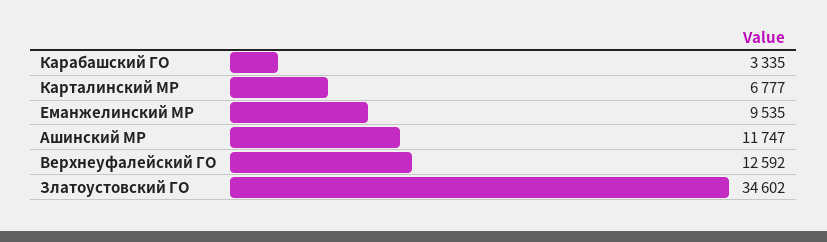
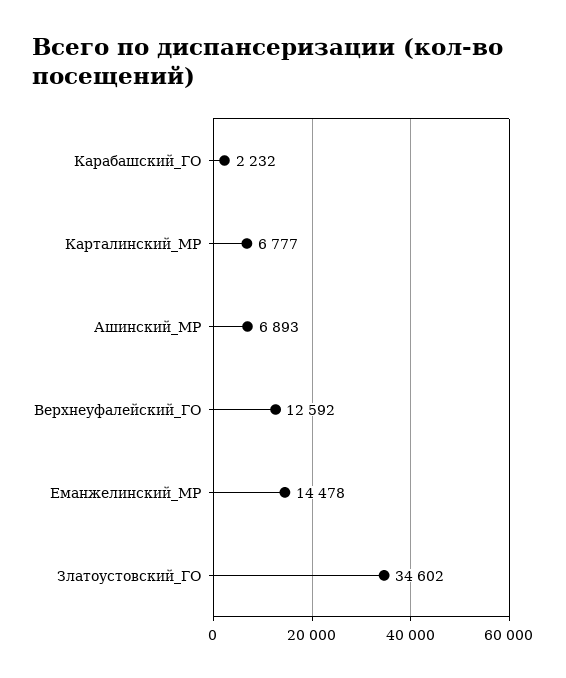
  {
-   "Карабашский ГО": 3335,
+   "Карабашский ГО": 2232,
    "Карталинский МР": 6777,
-   "Еманжелинский МР": 9535,
+   "Еманжелинский МР": 14478,
-   "Ашинский МР": 11747,
+   "Ашинский МР": 6893,
    "Верхнеуфалейский ГО": 12592,
    "Златоустовский ГО": 34602
  }

